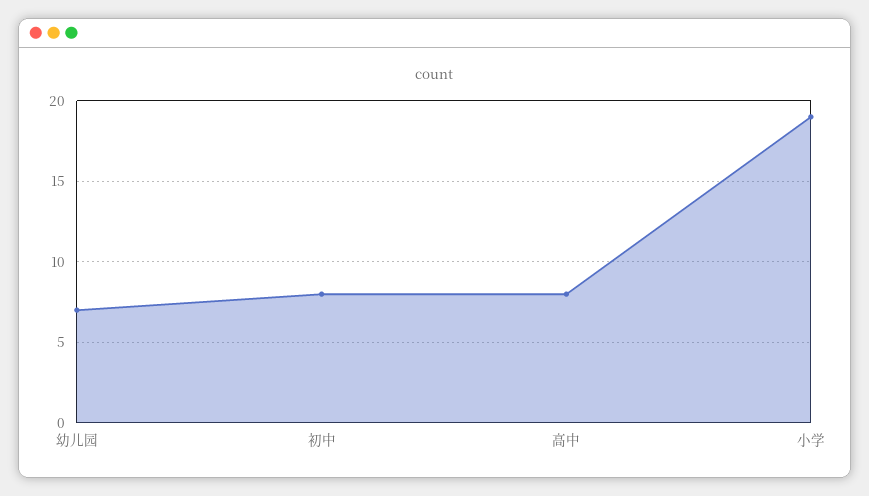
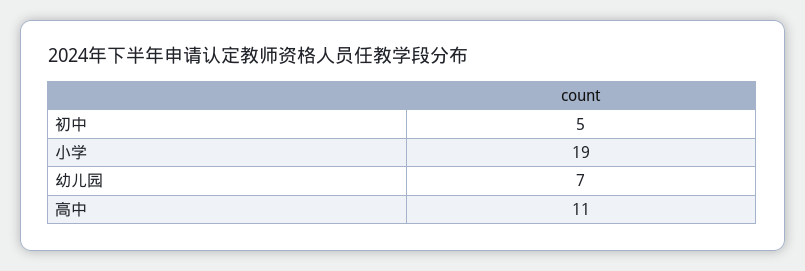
  {
    "幼儿园": 7,
-   "初中": 8,
+   "初中": 5,
-   "高中": 8,
+   "高中": 11,
    "小学": 19
  }

